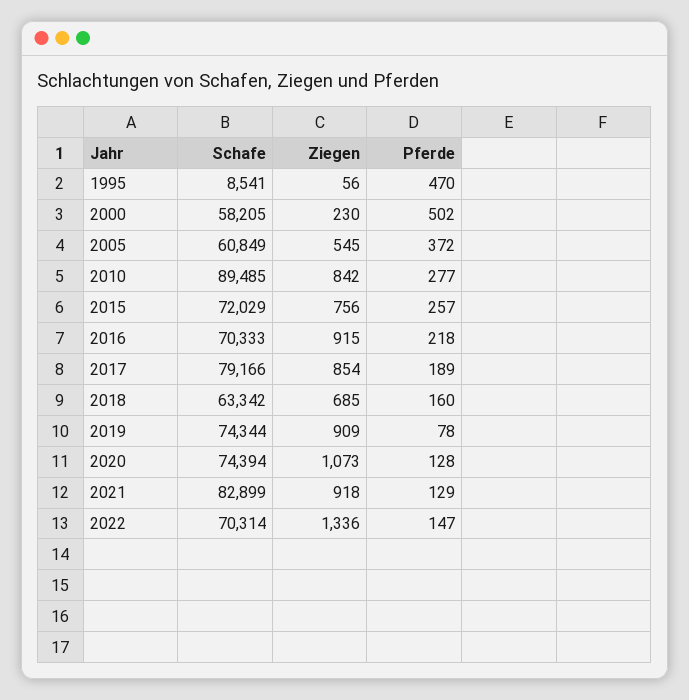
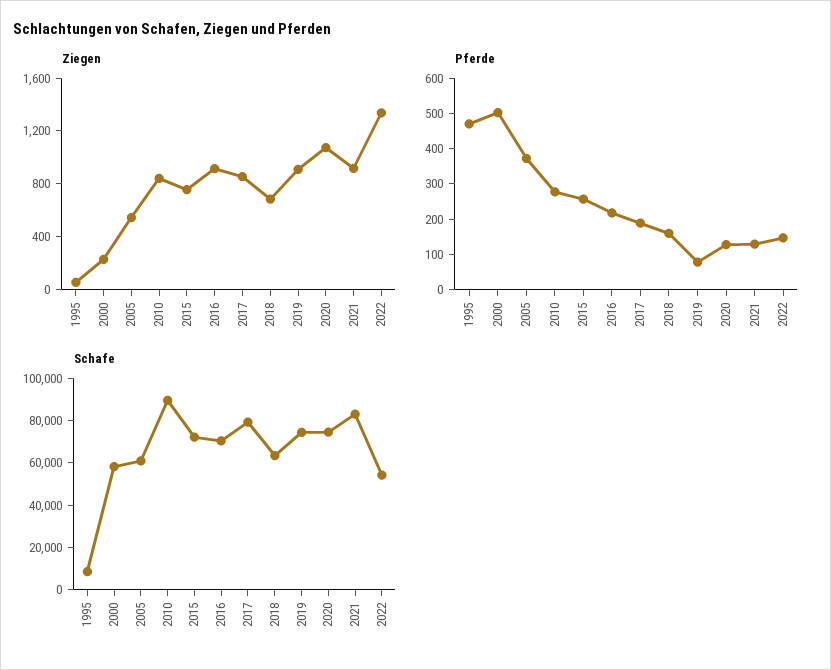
  {
    "Schafe": {
      "1995": 8541,
      "2000": 58205,
      "2005": 60849,
      "2010": 89485,
      "2015": 72029,
      "2016": 70333,
      "2017": 79166,
      "2018": 63342,
      "2019": 74344,
      "2020": 74394,
      "2021": 82899,
-     "2022": 70314
+     "2022": 55000
    },
    "Ziegen": {
      "1995": 56,
      "2000": 230,
      "2005": 545,
      "2010": 842,
      "2015": 756,
      "2016": 915,
      "2017": 854,
      "2018": 685,
      "2019": 909,
      "2020": 1073,
      "2021": 918,
      "2022": 1336
    },
    "Pferde": {
      "1995": 470,
      "2000": 502,
      "2005": 372,
      "2010": 277,
      "2015": 257,
      "2016": 218,
      "2017": 189,
      "2018": 160,
      "2019": 78,
      "2020": 128,
      "2021": 129,
      "2022": 147
    }
  }

